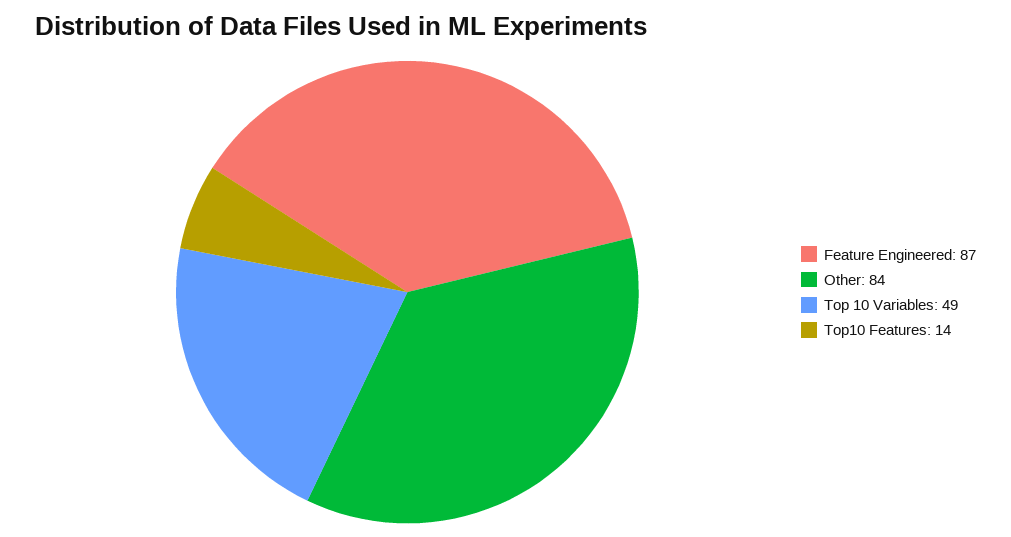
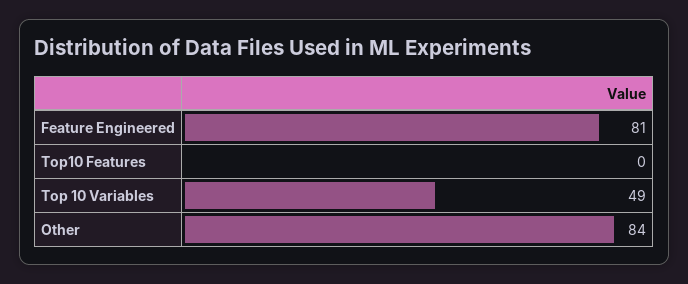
  {
-   "Feature Engineered": 87,
+   "Feature Engineered": 81,
    "Other": 84,
    "Top 10 Variables": 49,
-   "Top10 Features": 14
+   "Top10 Features": 0
  }

